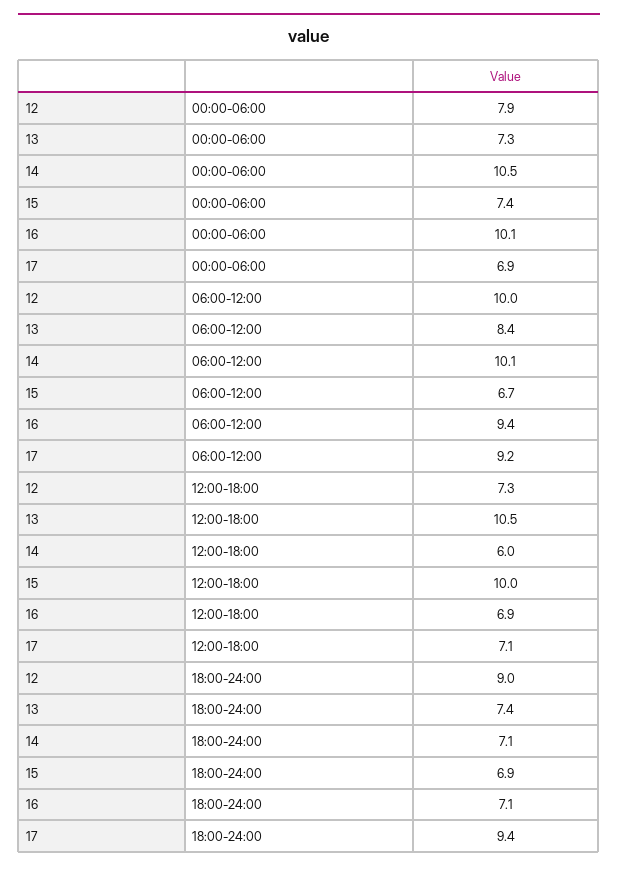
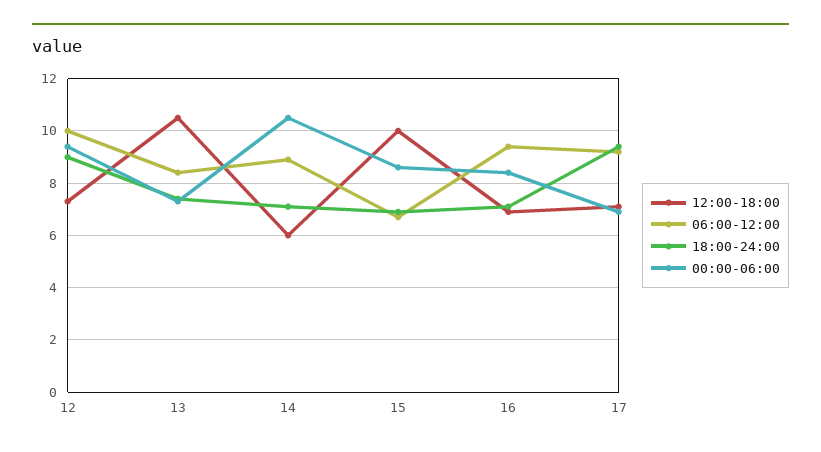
  {
    "00:00-06:00": {
-     "12": 7.9,
+     "12": 9.5,
      "13": 7.3,
      "14": 10.5,
-     "15": 7.4,
+     "15": 8.5,
-     "16": 10.1,
+     "16": 8.5,
      "17": 6.9
    },
    "06:00-12:00": {
      "12": 10,
      "13": 8.4,
-     "14": 10.1,
+     "14": 9,
      "15": 6.7,
      "16": 9.4,
      "17": 9.2
    },
    "12:00-18:00": {
      "12": 7.3,
      "13": 10.5,
      "14": 6,
      "15": 10,
      "16": 6.9,
      "17": 7.1
    },
    "18:00-24:00": {
      "12": 9,
      "13": 7.4,
      "14": 7.1,
      "15": 6.9,
      "16": 7.1,
      "17": 9.4
    }
  }

